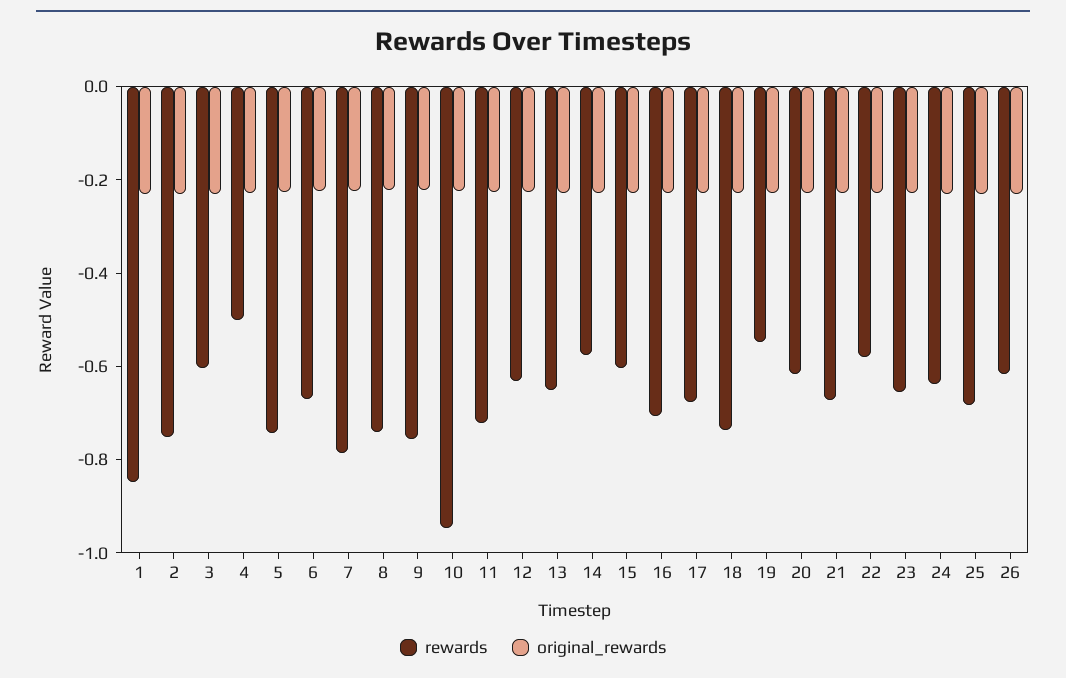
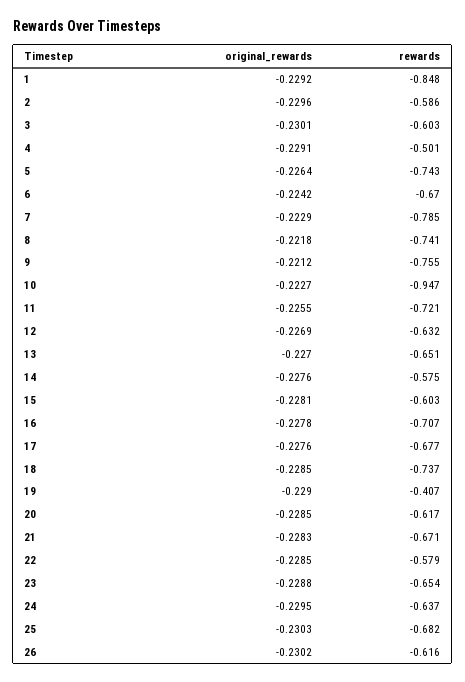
  {
    "rewards": {
      "1": -0.848,
-     "2": -0.75,
+     "2": -0.586,
      "3": -0.603,
      "4": -0.501,
      "5": -0.743,
      "6": -0.67,
      "7": -0.785,
      "8": -0.741,
      "9": -0.755,
      "10": -0.947,
      "11": -0.721,
      "12": -0.632,
      "13": -0.651,
      "14": -0.575,
      "15": -0.603,
      "16": -0.707,
      "17": -0.677,
      "18": -0.737,
-     "19": -0.55,
+     "19": -0.407,
      "20": -0.617,
      "21": -0.671,
      "22": -0.579,
      "23": -0.654,
      "24": -0.637,
      "25": -0.682,
      "26": -0.616
    },
    "original_rewards": {
      "1": -0.2292,
      "2": -0.2296,
      "3": -0.2301,
      "4": -0.2291,
      "5": -0.2264,
      "6": -0.2242,
      "7": -0.2229,
      "8": -0.2218,
      "9": -0.2212,
      "10": -0.2227,
      "11": -0.2255,
      "12": -0.2269,
      "13": -0.227,
      "14": -0.2276,
      "15": -0.2281,
      "16": -0.2278,
      "17": -0.2276,
      "18": -0.2285,
      "19": -0.229,
      "20": -0.2285,
      "21": -0.2283,
      "22": -0.2285,
      "23": -0.2288,
      "24": -0.2295,
      "25": -0.2303,
      "26": -0.2302
    }
  }

